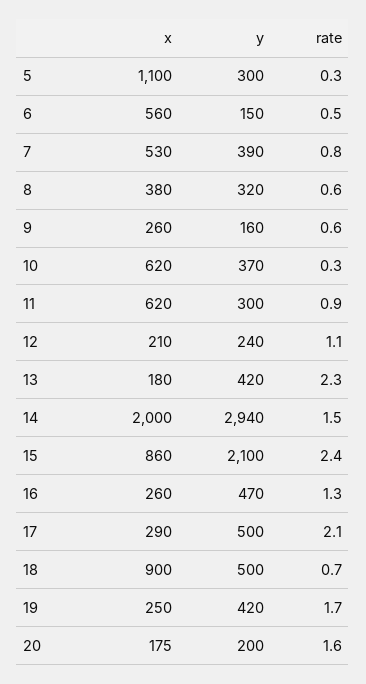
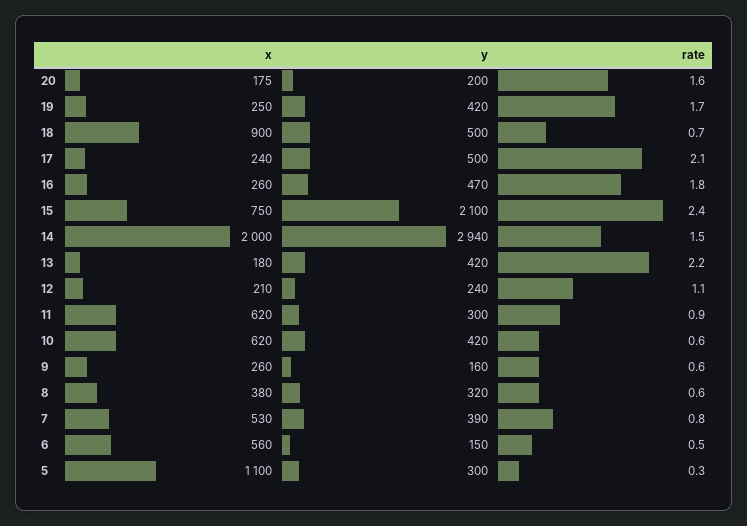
  {
    "x": {
      "5": 1100,
      "6": 560,
      "7": 530,
      "8": 380,
      "9": 260,
      "10": 620,
      "11": 620,
      "12": 210,
      "13": 180,
      "14": 2000,
-     "15": 860,
+     "15": 750,
      "16": 260,
-     "17": 290,
+     "17": 240,
      "18": 900,
      "19": 250,
      "20": 175
    },
    "y": {
      "5": 300,
      "6": 150,
      "7": 390,
      "8": 320,
      "9": 160,
-     "10": 370,
+     "10": 420,
      "11": 300,
      "12": 240,
      "13": 420,
      "14": 2940,
      "15": 2100,
      "16": 470,
      "17": 500,
      "18": 500,
      "19": 420,
      "20": 200
    },
    "rate": {
      "5": 0.3,
      "6": 0.5,
      "7": 0.8,
      "8": 0.6,
      "9": 0.6,
-     "10": 0.3,
+     "10": 0.6,
      "11": 0.9,
      "12": 1.1,
-     "13": 2.3,
+     "13": 2.2,
      "14": 1.5,
      "15": 2.4,
-     "16": 1.3,
+     "16": 1.8,
      "17": 2.1,
      "18": 0.7,
      "19": 1.7,
      "20": 1.6
    }
  }

